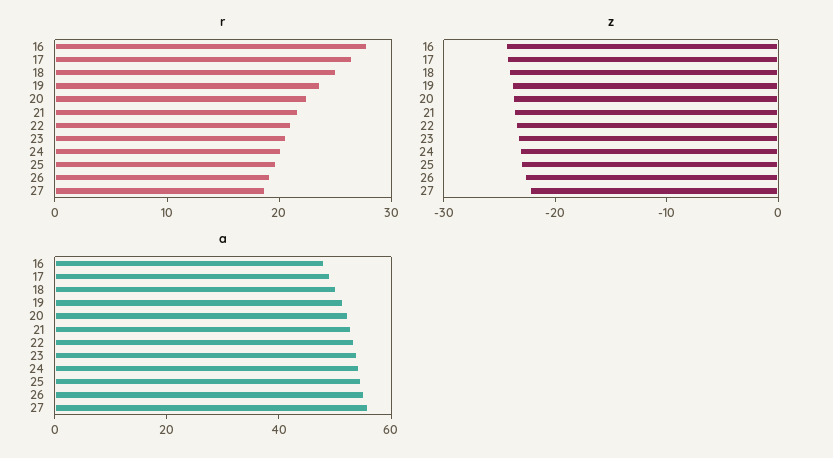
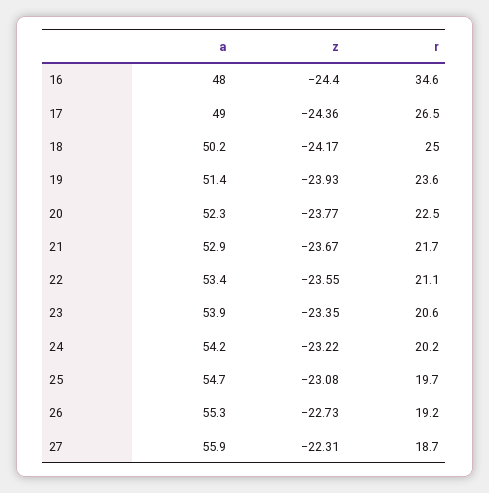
  {
    "r": {
-     "16": 28,
+     "16": 34.6,
      "17": 26.5,
      "18": 25,
      "19": 23.6,
      "20": 22.5,
      "21": 21.7,
      "22": 21.1,
      "23": 20.6,
      "24": 20.2,
      "25": 19.7,
      "26": 19.2,
      "27": 18.7
    },
    "z": {
      "16": -24.4,
      "17": -24.36,
      "18": -24.17,
      "19": -23.93,
      "20": -23.77,
      "21": -23.67,
      "22": -23.55,
      "23": -23.35,
      "24": -23.22,
      "25": -23.08,
      "26": -22.73,
      "27": -22.31
    },
    "a": {
      "16": 48,
      "17": 49,
      "18": 50.2,
      "19": 51.4,
      "20": 52.3,
      "21": 52.9,
      "22": 53.4,
      "23": 53.9,
      "24": 54.2,
      "25": 54.7,
      "26": 55.3,
      "27": 55.9
    }
  }

